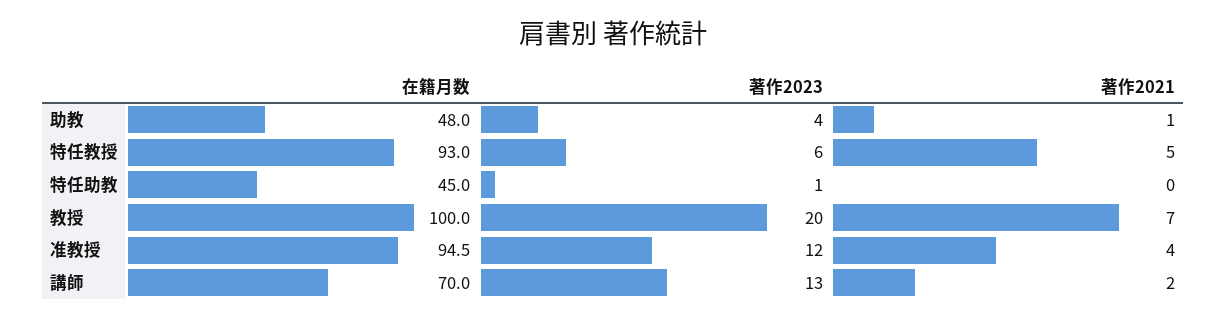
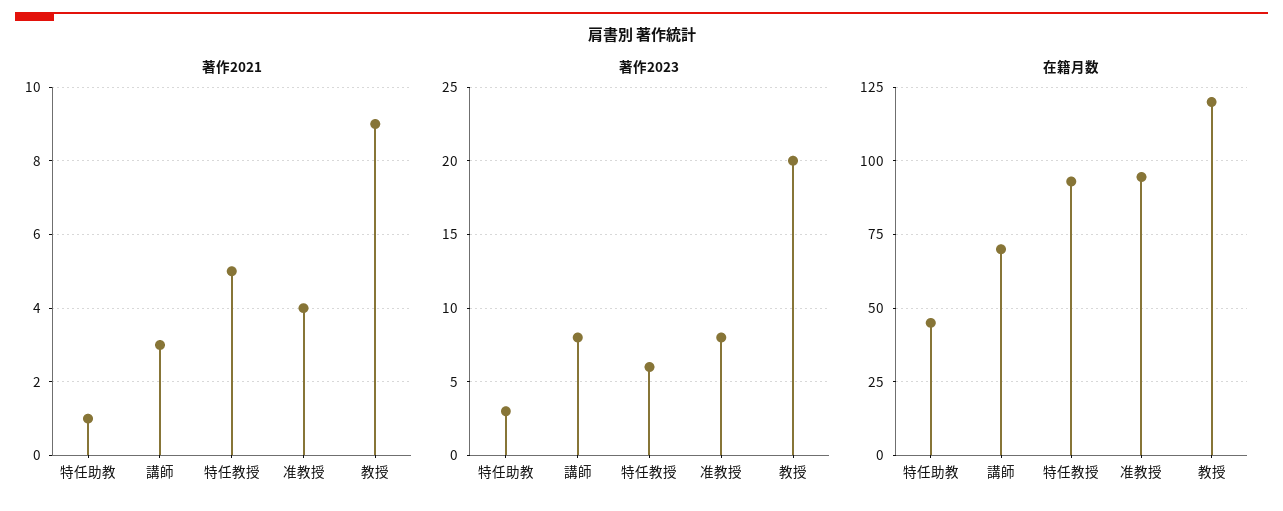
  {
    "在籍月数": {
-     "助教": 48,
      "特任教授": 93,
      "特任助教": 45,
-     "教授": 100,
+     "教授": 120,
      "准教授": 94.5,
      "講師": 70
    },
    "著作2023": {
-     "助教": 4,
      "特任教授": 6,
-     "特任助教": 1,
+     "特任助教": 3,
      "教授": 20,
-     "准教授": 12,
+     "准教授": 8,
-     "講師": 13
+     "講師": 8
    },
    "著作2021": {
-     "助教": 1,
      "特任教授": 5,
-     "特任助教": 0,
+     "特任助教": 1,
-     "教授": 7,
+     "教授": 9,
      "准教授": 4,
-     "講師": 2
+     "講師": 3
    }
  }

